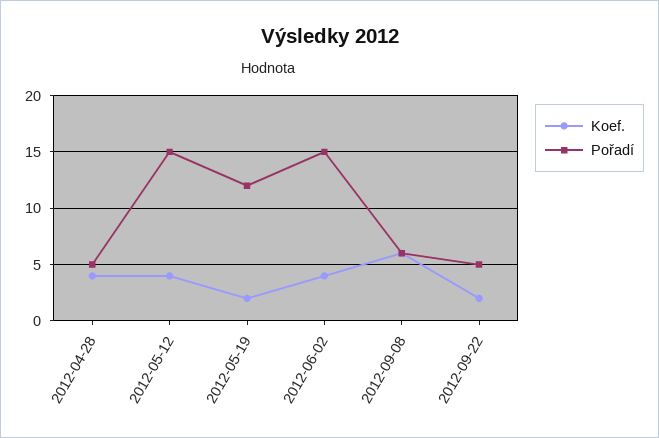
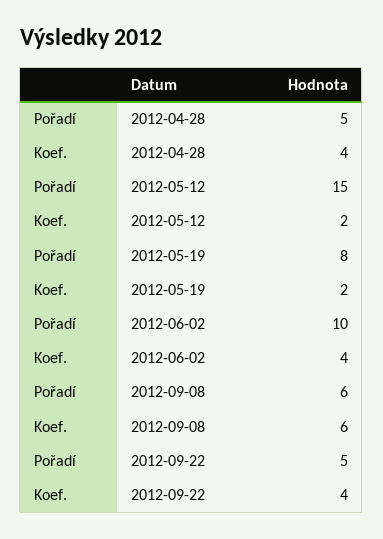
  {
    "Koef.": {
      "2012-04-28": 4,
-     "2012-05-12": 4,
+     "2012-05-12": 2,
      "2012-05-19": 2,
      "2012-06-02": 4,
      "2012-09-08": 6,
-     "2012-09-22": 2
+     "2012-09-22": 4
    },
    "Pořadí": {
      "2012-04-28": 5,
      "2012-05-12": 15,
-     "2012-05-19": 12,
+     "2012-05-19": 8,
-     "2012-06-02": 15,
+     "2012-06-02": 10,
      "2012-09-08": 6,
      "2012-09-22": 5
    }
  }

